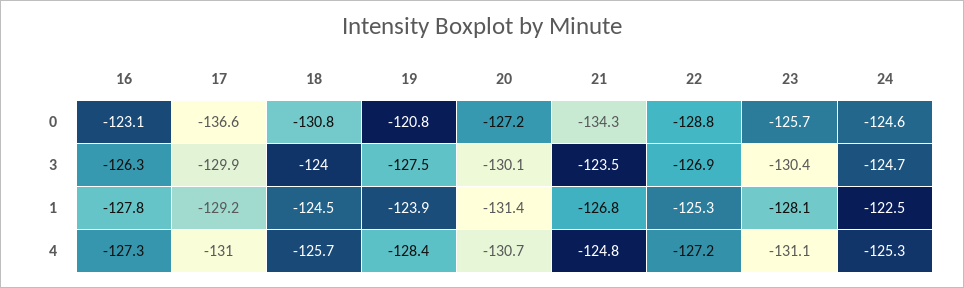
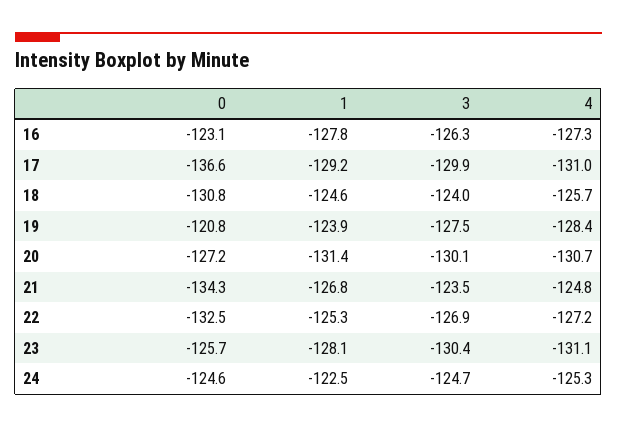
  {
    "16": {
      "0": -123.1,
      "3": -126.3,
      "1": -127.8,
      "4": -127.3
    },
    "17": {
      "0": -136.6,
      "3": -129.9,
      "1": -129.2,
      "4": -131
    },
    "18": {
      "0": -130.8,
      "3": -124,
-     "1": -124.5,
+     "1": -124.6,
      "4": -125.7
    },
    "19": {
      "0": -120.8,
      "3": -127.5,
      "1": -123.9,
      "4": -128.4
    },
    "20": {
      "0": -127.2,
      "3": -130.1,
      "1": -131.4,
      "4": -130.7
    },
    "21": {
      "0": -134.3,
      "3": -123.5,
      "1": -126.8,
      "4": -124.8
    },
    "22": {
-     "0": -128.8,
+     "0": -132.5,
      "3": -126.9,
      "1": -125.3,
      "4": -127.2
    },
    "23": {
      "0": -125.7,
      "3": -130.4,
      "1": -128.1,
      "4": -131.1
    },
    "24": {
      "0": -124.6,
      "3": -124.7,
      "1": -122.5,
      "4": -125.3
    }
  }

